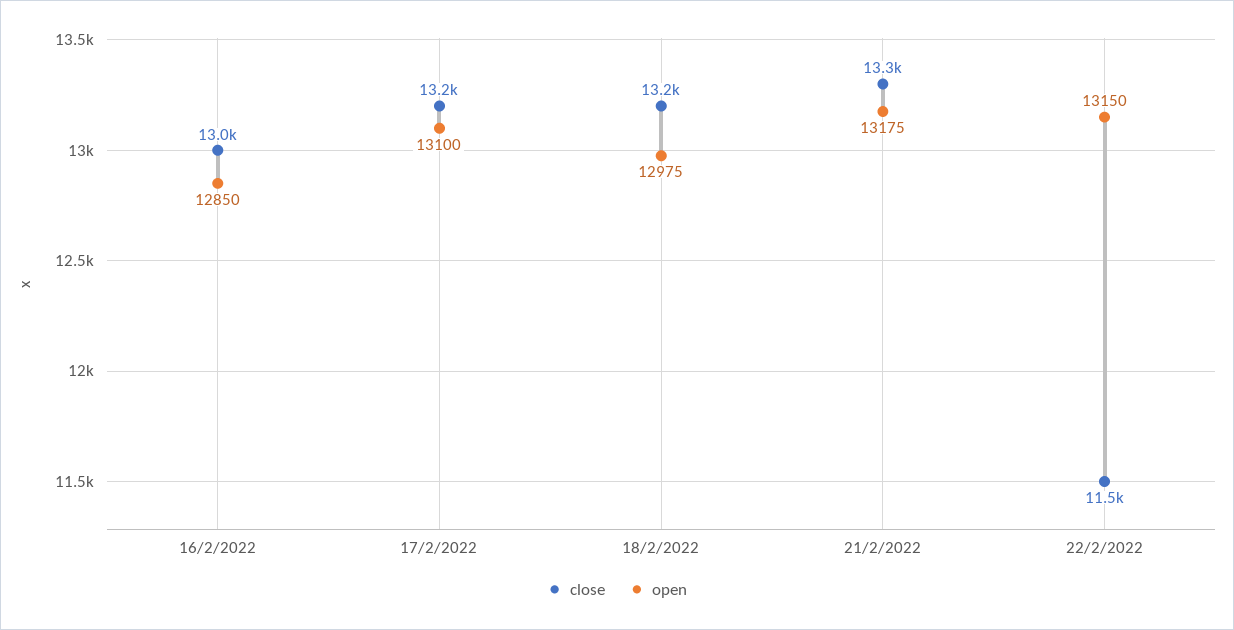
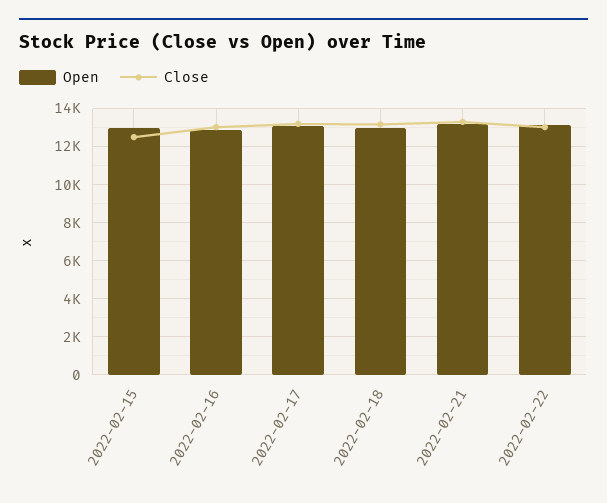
  {
    "close": {
      "16/2/2022": 13000,
      "17/2/2022": 13200,
      "18/2/2022": 13200,
      "21/2/2022": 13300,
-     "22/2/2022": 11500
+     "22/2/2022": 13000,
+     "2022-02-15": 12500
    },
    "open": {
      "16/2/2022": 12850,
      "17/2/2022": 13100,
      "18/2/2022": 12975,
      "21/2/2022": 13175,
-     "22/2/2022": 13150
+     "22/2/2022": 13150,
+     "2022-02-15": 13000
    }
  }

